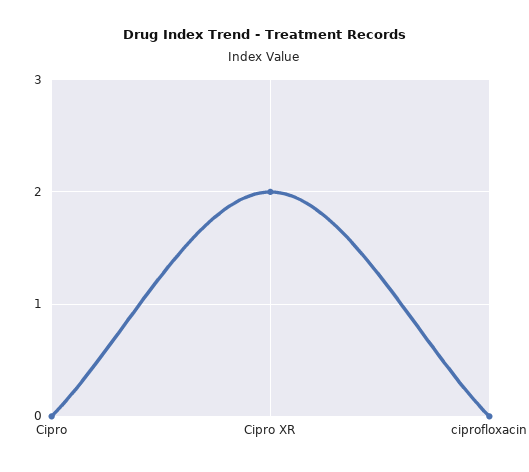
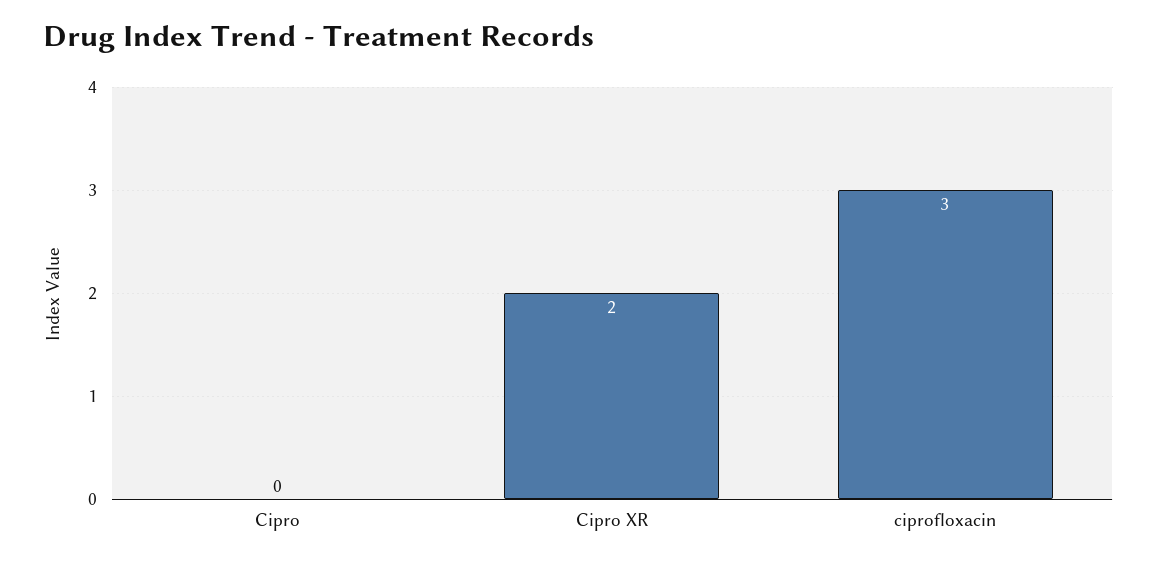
  {
    "Cipro": 0,
    "Cipro XR": 2,
-   "ciprofloxacin": 0
+   "ciprofloxacin": 3
  }

